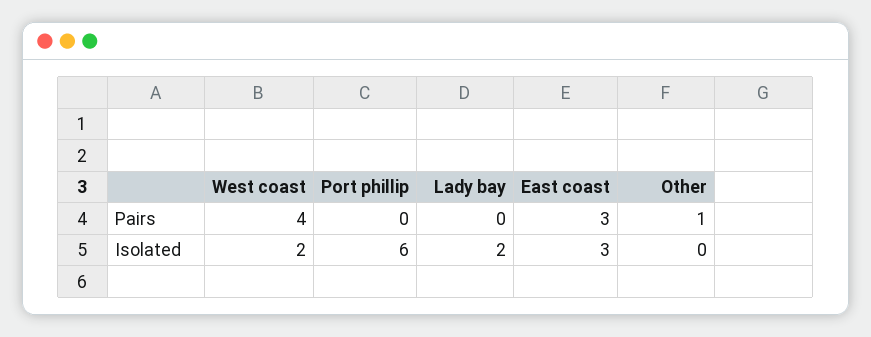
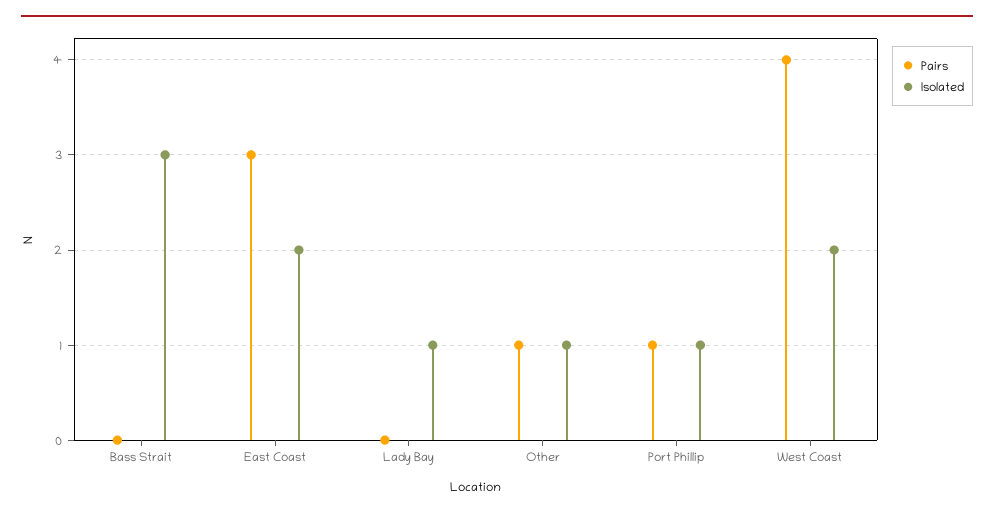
  {
    "Pairs": {
      "West coast": 4,
-     "Port phillip": 0,
+     "Port phillip": 1,
      "Lady bay": 0,
      "East coast": 3,
-     "Other": 1
+     "Other": 1,
+     "Bass Strait": 0
    },
    "Isolated": {
      "West coast": 2,
-     "Port phillip": 6,
+     "Port phillip": 1,
-     "Lady bay": 2,
+     "Lady bay": 1,
-     "East coast": 3,
+     "East coast": 2,
-     "Other": 0
+     "Other": 1,
+     "Bass Strait": 3
    }
  }

